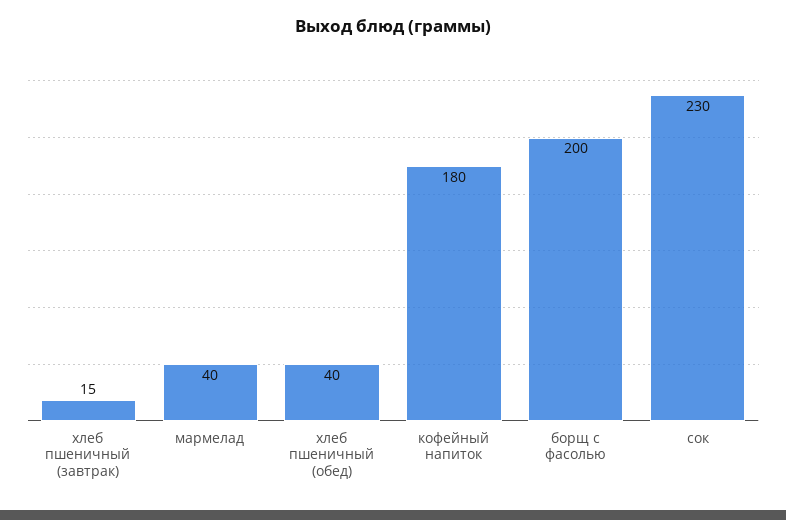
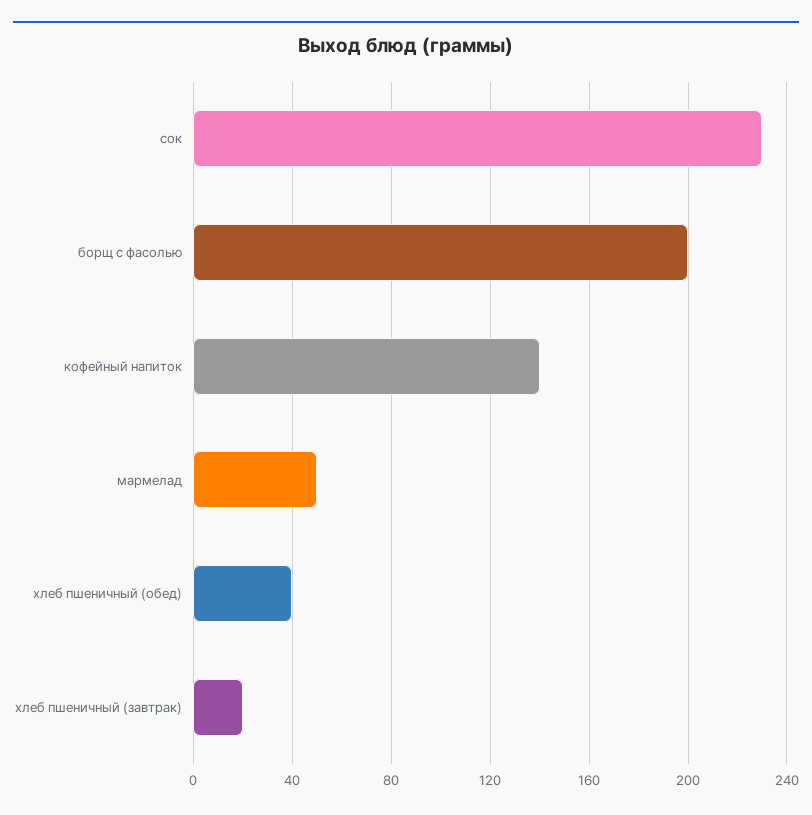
  {
-   "хлеб пшеничный (завтрак)": 15,
+   "хлеб пшеничный (завтрак)": 20,
-   "мармелад": 40,
+   "мармелад": 50,
    "хлеб пшеничный (обед)": 40,
-   "кофейный напиток": 180,
+   "кофейный напиток": 140,
    "борщ с фасолью": 200,
    "сок": 230
  }

